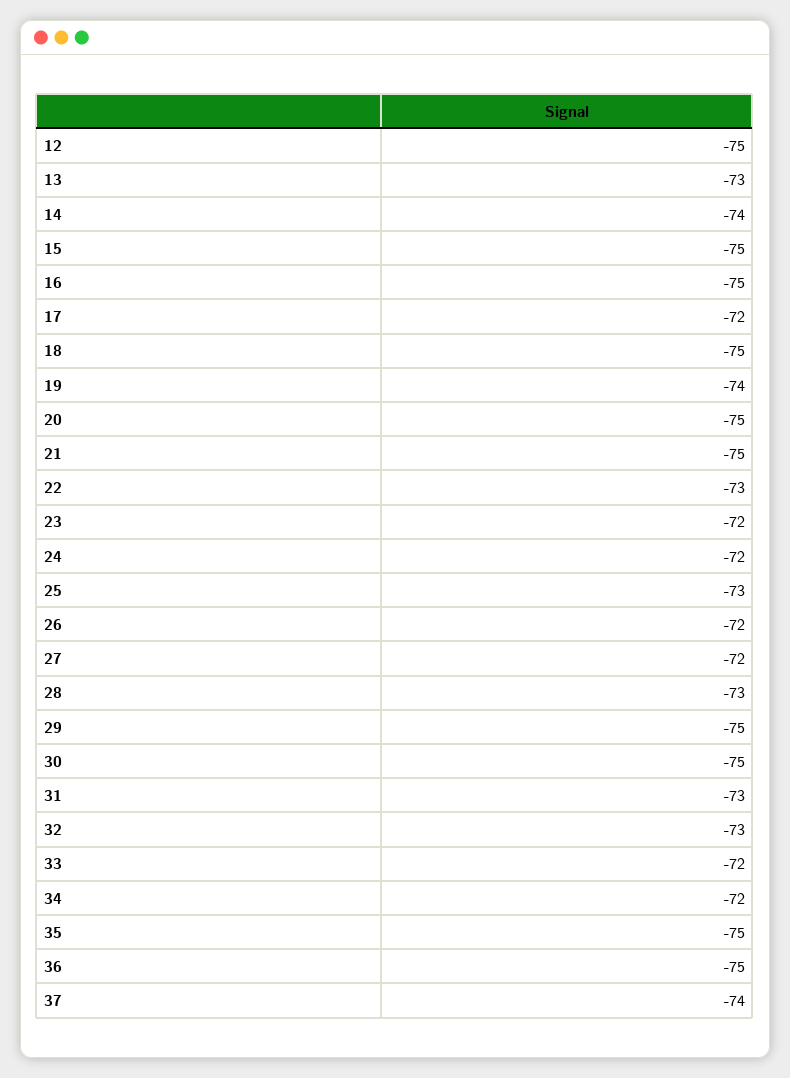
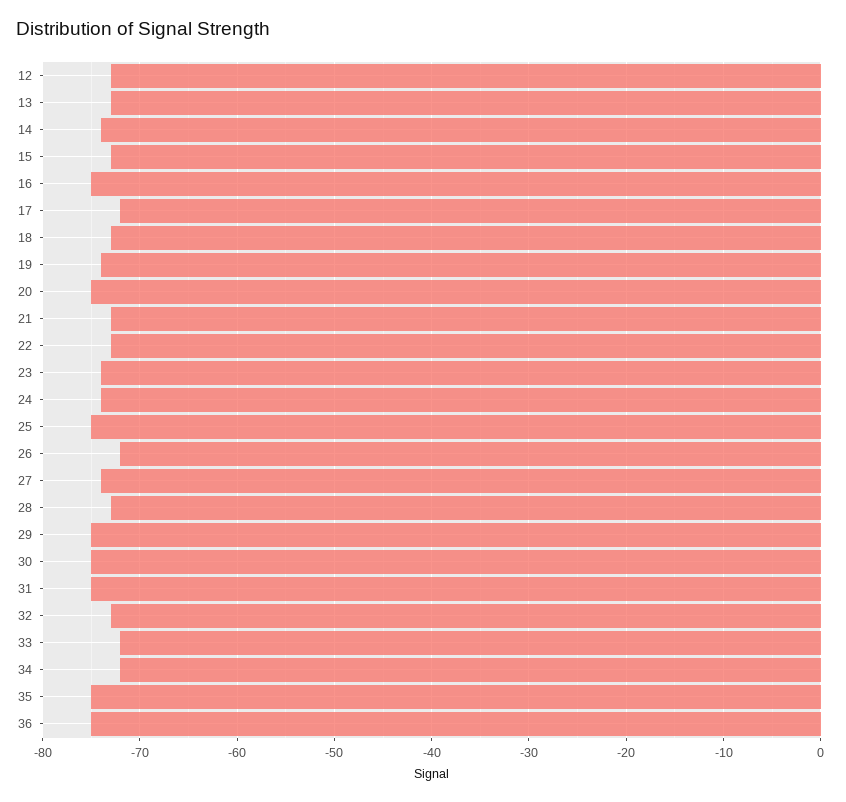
  {
-   "12": -75,
+   "12": -73,
    "13": -73,
    "14": -74,
-   "15": -75,
+   "15": -73,
    "16": -75,
    "17": -72,
-   "18": -75,
+   "18": -73,
    "19": -74,
    "20": -75,
-   "21": -75,
+   "21": -73,
    "22": -73,
-   "23": -72,
+   "23": -74,
-   "24": -72,
+   "24": -74,
-   "25": -73,
+   "25": -75,
    "26": -72,
-   "27": -72,
+   "27": -74,
    "28": -73,
    "29": -75,
    "30": -75,
-   "31": -73,
+   "31": -75,
    "32": -73,
    "33": -72,
    "34": -72,
    "35": -75,
-   "36": -75,
+   "36": -75
-   "37": -74
  }

